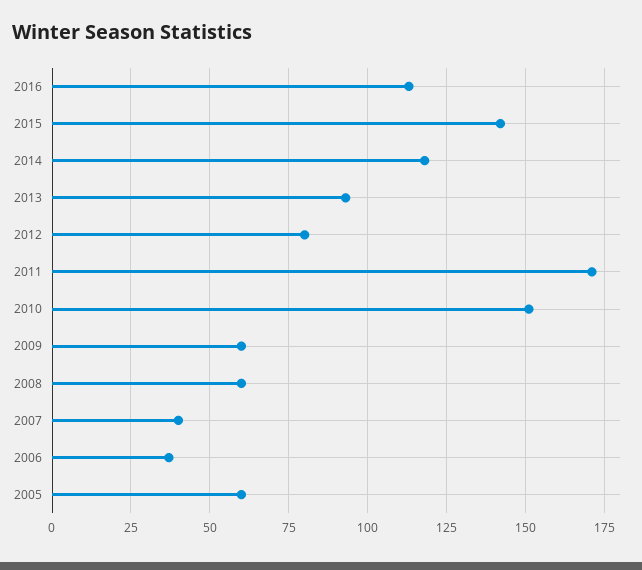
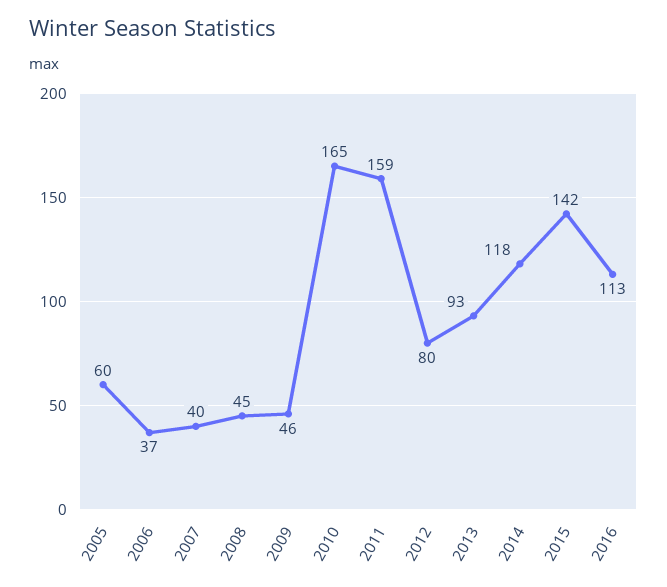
  {
    "2016": 113,
    "2015": 142,
    "2014": 118,
    "2013": 93,
    "2012": 80,
-   "2011": 170,
+   "2011": 159,
-   "2010": 150,
+   "2010": 165,
-   "2009": 60,
+   "2009": 46,
-   "2008": 60,
+   "2008": 45,
    "2007": 40,
    "2006": 37,
    "2005": 60
  }

